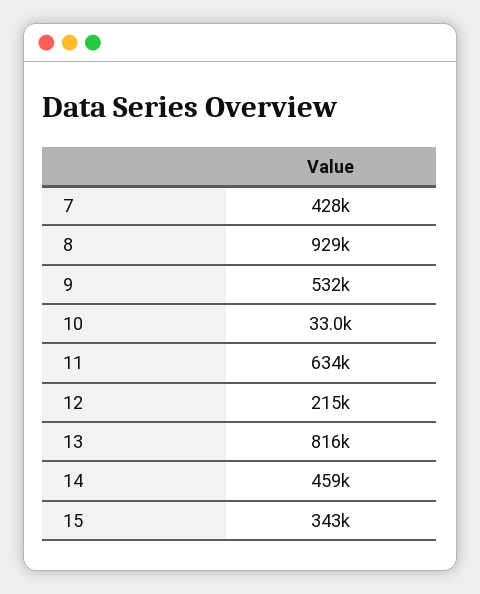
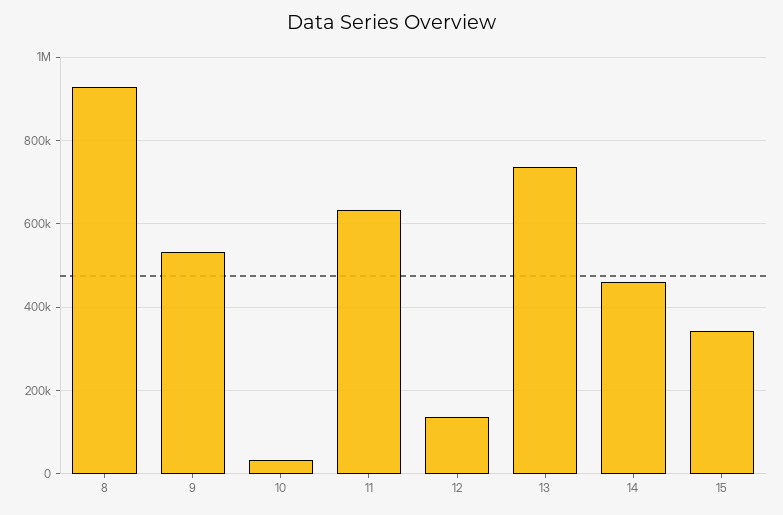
  {
-   "7": 428000,
    "8": 929000,
    "9": 532000,
    "10": 33000,
    "11": 634000,
-   "12": 215000,
+   "12": 140000,
-   "13": 816000,
+   "13": 740000,
    "14": 459000,
    "15": 343000
  }

